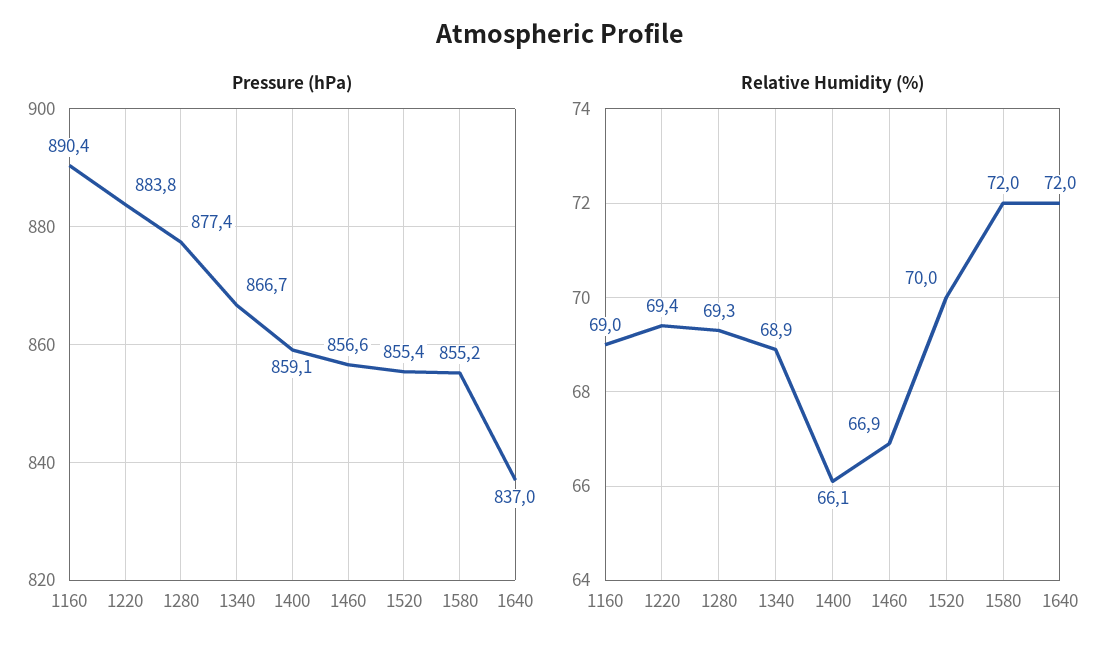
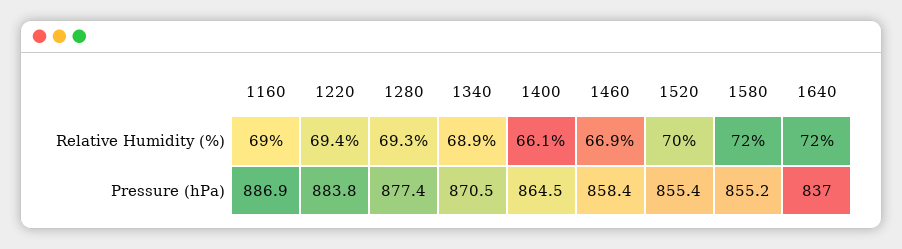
  {
    "Pressure (hPa)": {
-     "1160": 890.4,
+     "1160": 886.9,
      "1220": 883.8,
      "1280": 877.4,
-     "1340": 866.7,
+     "1340": 870.5,
-     "1400": 859.1,
+     "1400": 864.5,
-     "1460": 856.6,
+     "1460": 858.4,
      "1520": 855.4,
      "1580": 855.2,
      "1640": 837
    },
    "Relative Humidity (%)": {
      "1160": 69,
      "1220": 69.4,
      "1280": 69.3,
      "1340": 68.9,
      "1400": 66.1,
      "1460": 66.9,
      "1520": 70,
      "1580": 72,
      "1640": 72
    }
  }

